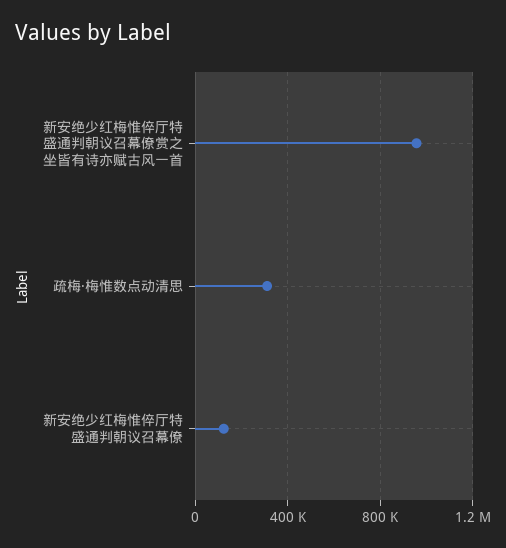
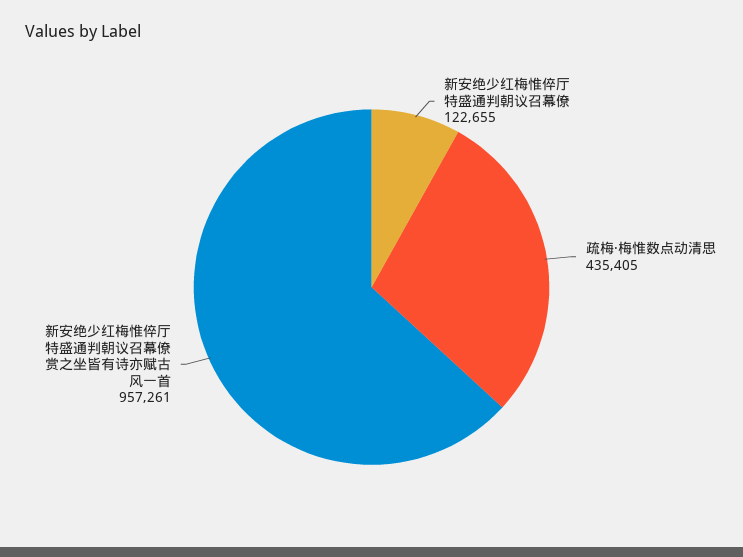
  {
    "新安绝少红梅惟倅厅特盛通判朝议召幕僚赏之坐皆有诗亦赋古风一首": 957261,
-   "疏梅·梅惟数点动清思": 300000,
+   "疏梅·梅惟数点动清思": 435405,
    "新安绝少红梅惟倅厅特盛通判朝议召幕僚": 122655
  }

